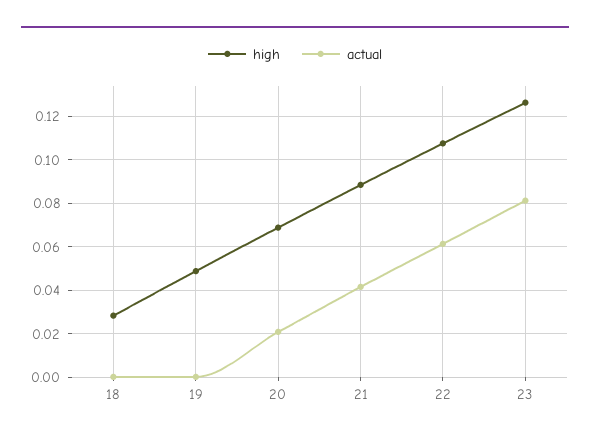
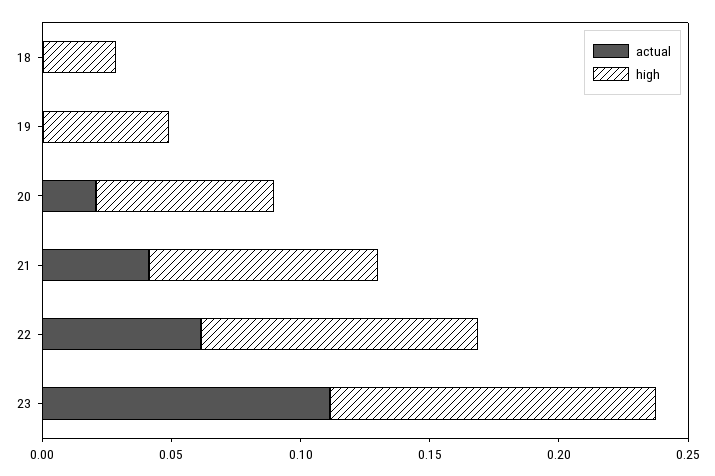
  {
    "high": {
      "18": 0.03,
      "19": 0.05,
      "20": 0.07,
      "21": 0.09,
      "22": 0.11,
      "23": 0.125
    },
    "actual": {
      "18": 0,
      "19": 0,
      "20": 0.02,
      "21": 0.04,
      "22": 0.06,
-     "23": 0.08
+     "23": 0.11
    }
  }

